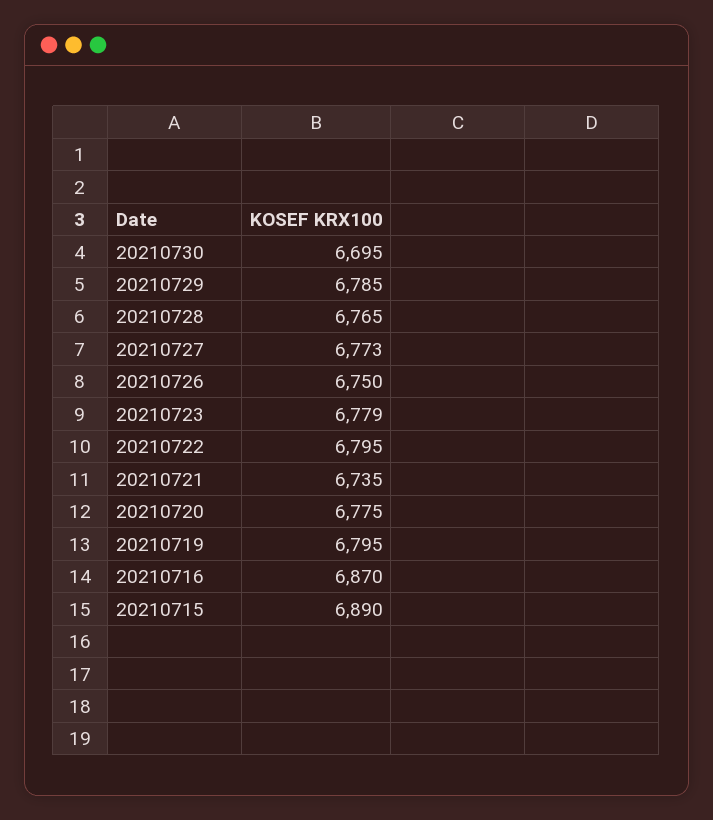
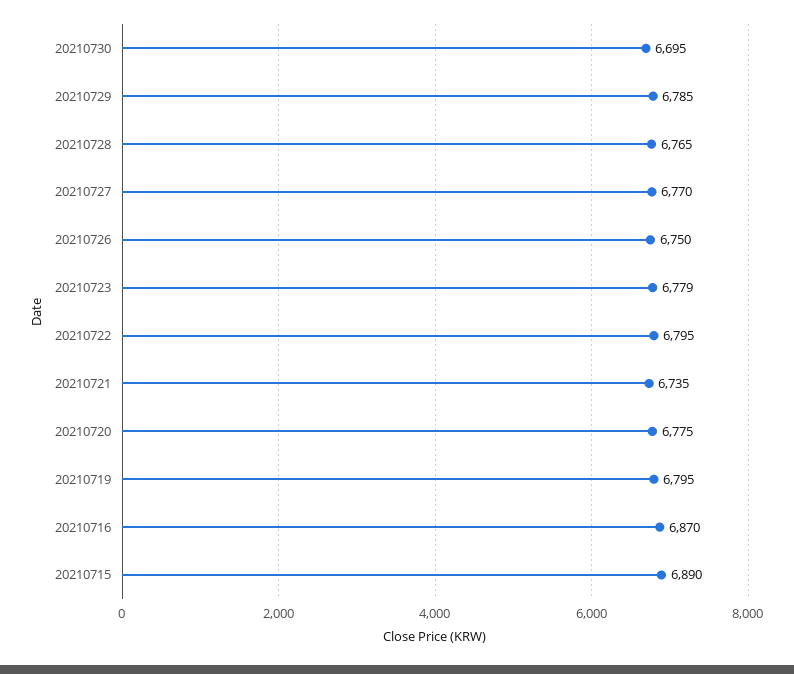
  {
    "20210730": 6695,
    "20210729": 6785,
    "20210728": 6765,
-   "20210727": 6773,
+   "20210727": 6770,
    "20210726": 6750,
    "20210723": 6779,
    "20210722": 6795,
    "20210721": 6735,
    "20210720": 6775,
    "20210719": 6795,
    "20210716": 6870,
    "20210715": 6890
  }

